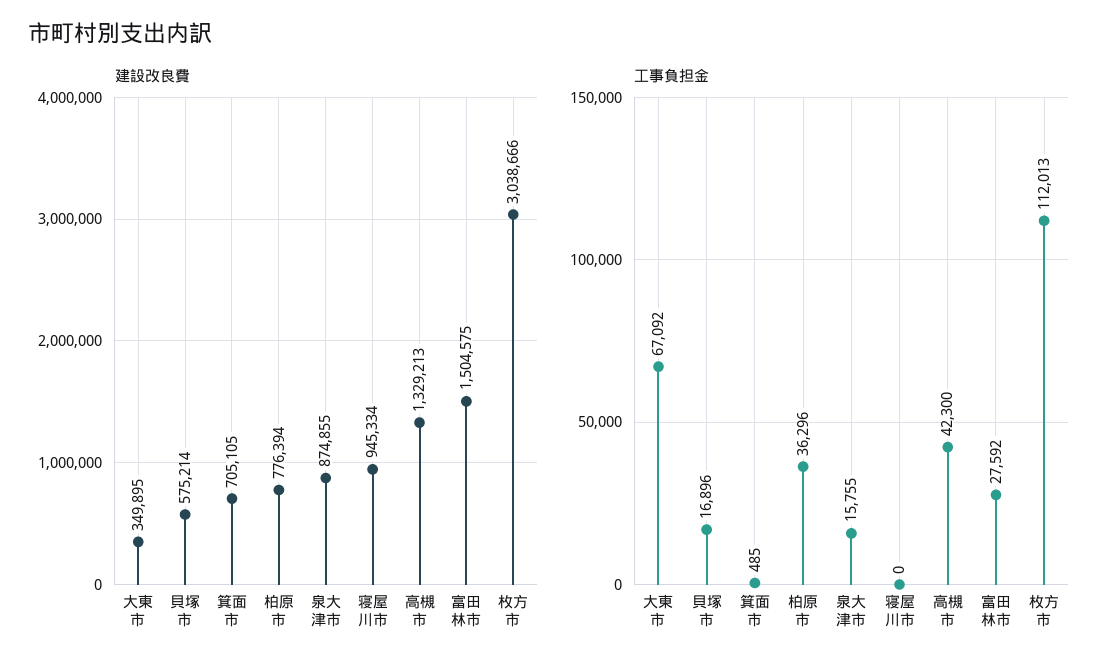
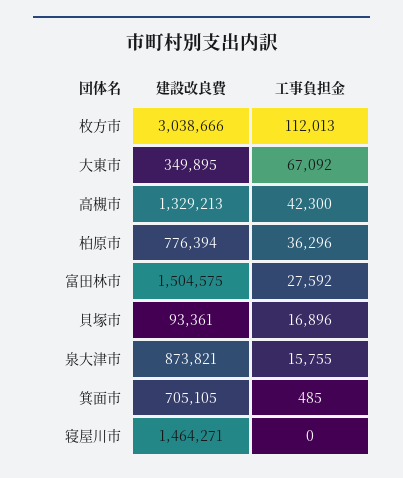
  {
    "建設改良費": {
      "大東市": 349895,
-     "貝塚市": 575214,
+     "貝塚市": 93361,
      "箕面市": 705105,
      "柏原市": 776394,
-     "泉大津市": 874855,
+     "泉大津市": 873821,
-     "寝屋川市": 945334,
+     "寝屋川市": 1464271,
      "高槻市": 1329213,
      "富田林市": 1504575,
      "枚方市": 3038666
    },
    "工事負担金": {
      "大東市": 67092,
      "貝塚市": 16896,
      "箕面市": 485,
      "柏原市": 36296,
      "泉大津市": 15755,
      "寝屋川市": 0,
      "高槻市": 42300,
      "富田林市": 27592,
      "枚方市": 112013
    }
  }

